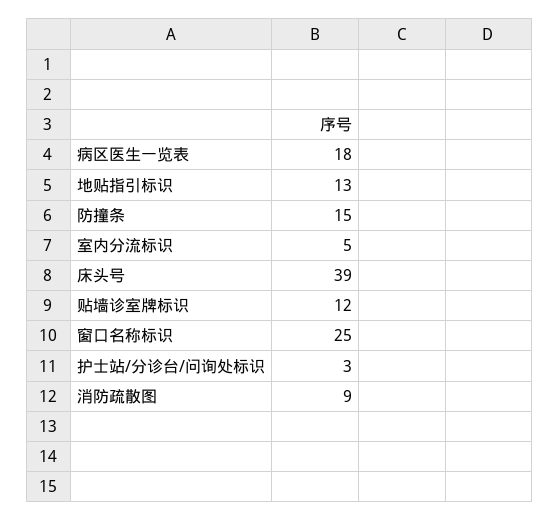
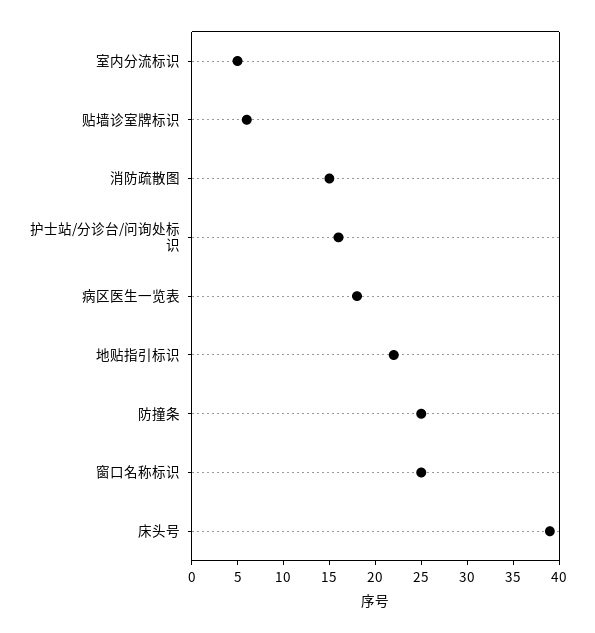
  {
    "病区医生一览表": 18,
-   "地贴指引标识": 13,
+   "地贴指引标识": 22,
-   "防撞条": 15,
+   "防撞条": 25,
    "室内分流标识": 5,
    "床头号": 39,
-   "贴墙诊室牌标识": 12,
+   "贴墙诊室牌标识": 6,
    "窗口名称标识": 25,
-   "护士站/分诊台/问询处标识": 3,
+   "护士站/分诊台/问询处标识": 16,
-   "消防疏散图": 9
+   "消防疏散图": 15
  }

